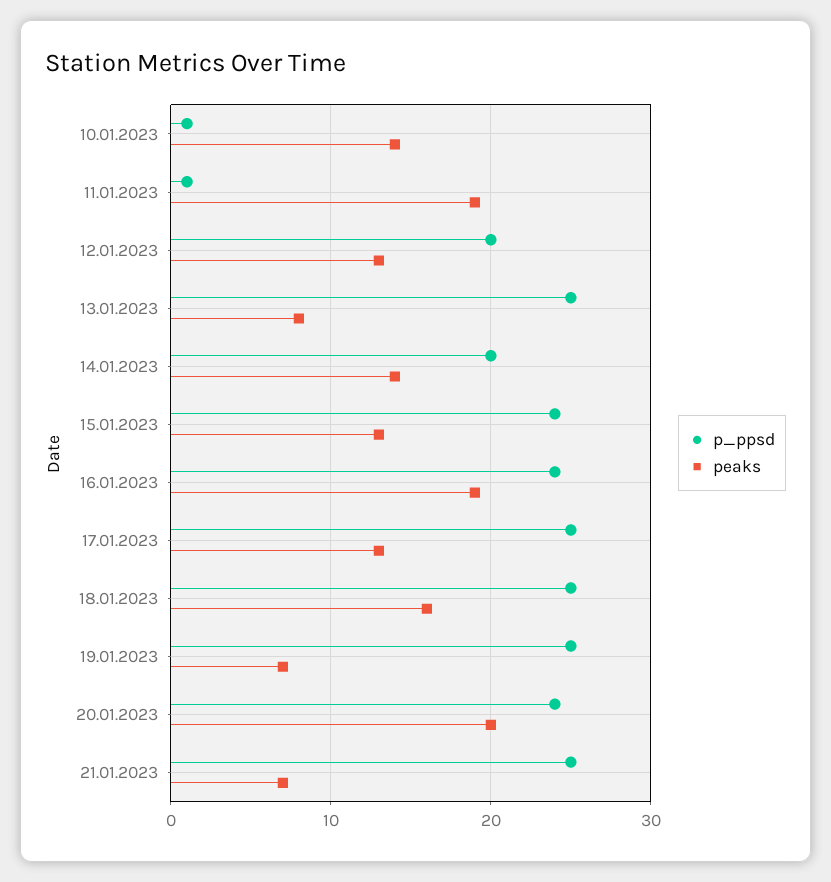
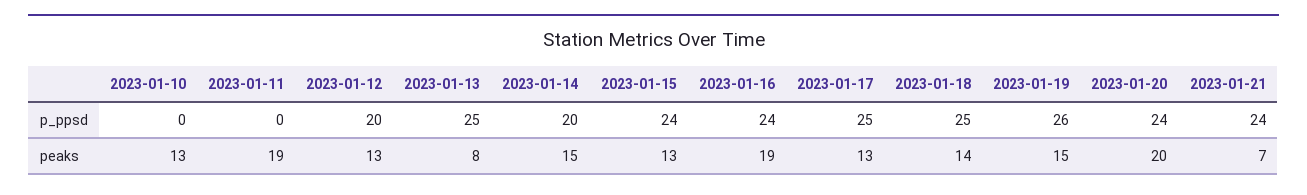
  {
    "p_ppsd": {
-     "10.01.2023": 1,
+     "10.01.2023": 0,
-     "11.01.2023": 1,
+     "11.01.2023": 0,
      "12.01.2023": 20,
      "13.01.2023": 25,
      "14.01.2023": 20,
      "15.01.2023": 24,
      "16.01.2023": 24,
      "17.01.2023": 25,
      "18.01.2023": 25,
-     "19.01.2023": 25,
+     "19.01.2023": 26,
      "20.01.2023": 24,
-     "21.01.2023": 25
+     "21.01.2023": 24
    },
    "peaks": {
-     "10.01.2023": 14,
+     "10.01.2023": 13,
      "11.01.2023": 19,
      "12.01.2023": 13,
      "13.01.2023": 8,
-     "14.01.2023": 14,
+     "14.01.2023": 15,
      "15.01.2023": 13,
      "16.01.2023": 19,
      "17.01.2023": 13,
-     "18.01.2023": 16,
+     "18.01.2023": 14,
-     "19.01.2023": 7,
+     "19.01.2023": 15,
      "20.01.2023": 20,
      "21.01.2023": 7
    }
  }

